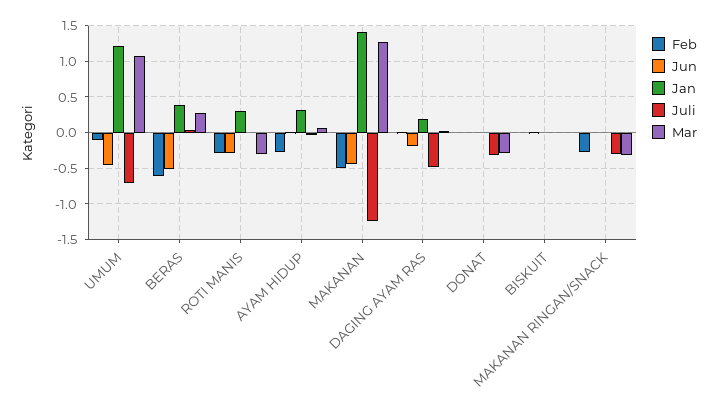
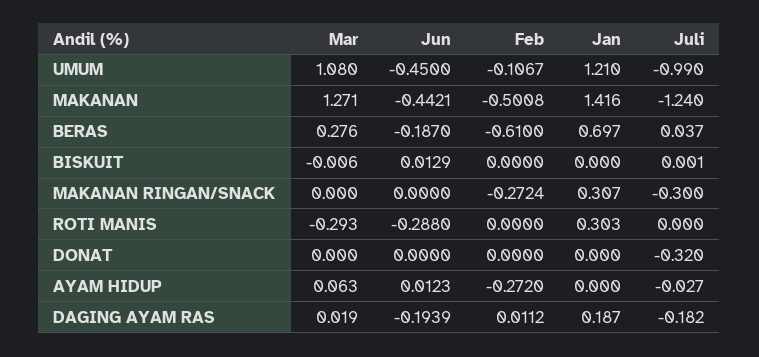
  {
    "Feb": {
      "UMUM": -0.1067,
      "BERAS": -0.61,
-     "ROTI MANIS": -0.3,
+     "ROTI MANIS": 0,
      "AYAM HIDUP": -0.272,
      "MAKANAN": -0.5008,
      "DAGING AYAM RAS": 0.0112,
      "DONAT": 0,
      "BISKUIT": 0,
      "MAKANAN RINGAN/SNACK": -0.2724
    },
    "Jun": {
      "UMUM": -0.45,
-     "BERAS": -0.5,
+     "BERAS": -0.187,
      "ROTI MANIS": -0.288,
      "AYAM HIDUP": 0.0123,
      "MAKANAN": -0.4421,
      "DAGING AYAM RAS": -0.1939,
      "DONAT": 0,
      "BISKUIT": 0.0129,
      "MAKANAN RINGAN/SNACK": 0
    },
    "Jan": {
      "UMUM": 1.21,
-     "BERAS": 0.4,
+     "BERAS": 0.697,
      "ROTI MANIS": 0.303,
-     "AYAM HIDUP": 0.3,
+     "AYAM HIDUP": 0,
      "MAKANAN": 1.416,
      "DAGING AYAM RAS": 0.187,
      "DONAT": 0,
      "BISKUIT": 0,
-     "MAKANAN RINGAN/SNACK": 0
+     "MAKANAN RINGAN/SNACK": 0.307
    },
    "Juli": {
-     "UMUM": -0.7,
+     "UMUM": -0.99,
      "BERAS": 0.037,
      "ROTI MANIS": 0,
      "AYAM HIDUP": -0.027,
      "MAKANAN": -1.24,
-     "DAGING AYAM RAS": -0.5,
+     "DAGING AYAM RAS": -0.182,
      "DONAT": -0.32,
      "BISKUIT": 0.001,
      "MAKANAN RINGAN/SNACK": -0.3
    },
    "Mar": {
      "UMUM": 1.08,
      "BERAS": 0.276,
      "ROTI MANIS": -0.293,
      "AYAM HIDUP": 0.063,
      "MAKANAN": 1.271,
      "DAGING AYAM RAS": 0.019,
-     "DONAT": -0.3,
+     "DONAT": 0,
      "BISKUIT": -0.006,
-     "MAKANAN RINGAN/SNACK": -0.3
+     "MAKANAN RINGAN/SNACK": 0
    }
  }

